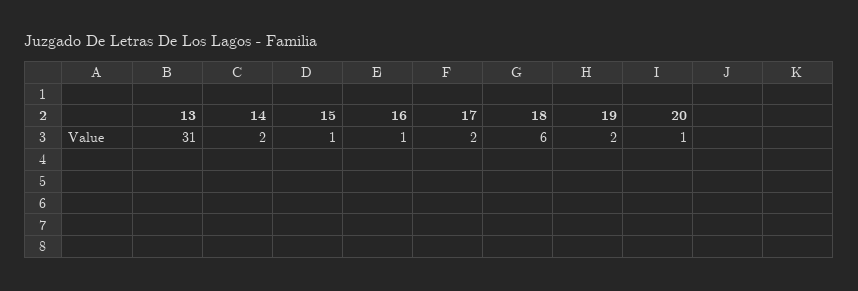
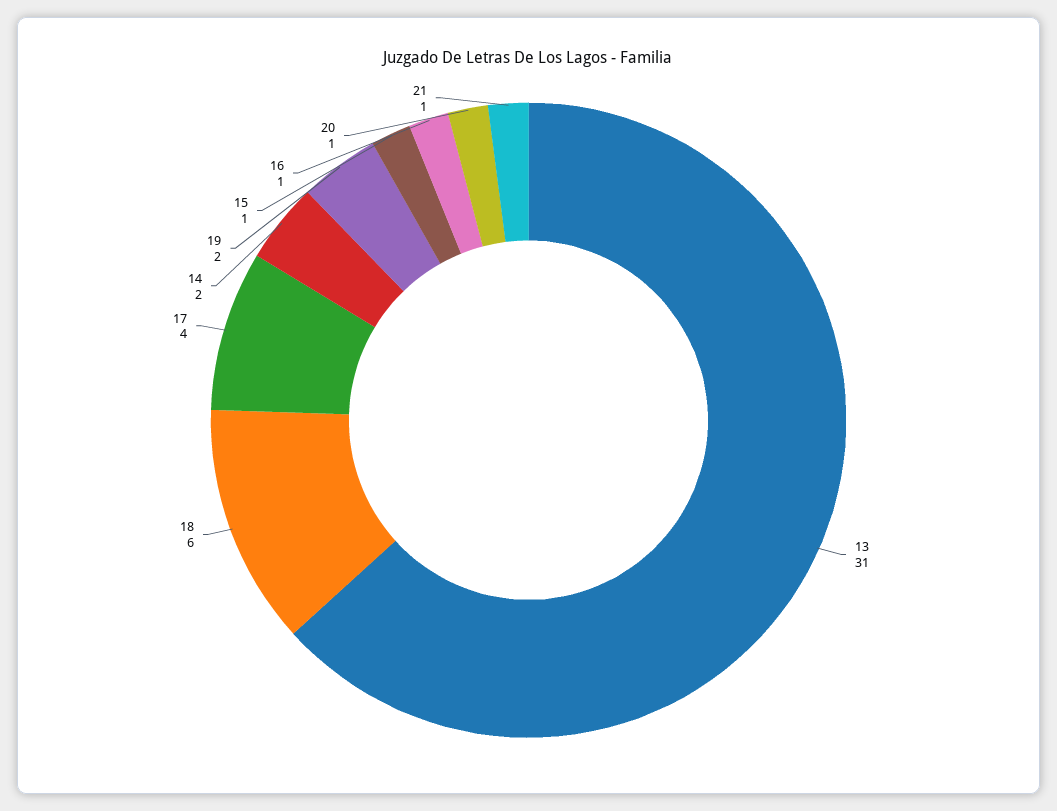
  {
    "13": 31,
    "14": 2,
    "15": 1,
    "16": 1,
-   "17": 2,
+   "17": 4,
    "18": 6,
    "19": 2,
-   "20": 1
+   "20": 1,
+   "21": 1
  }

